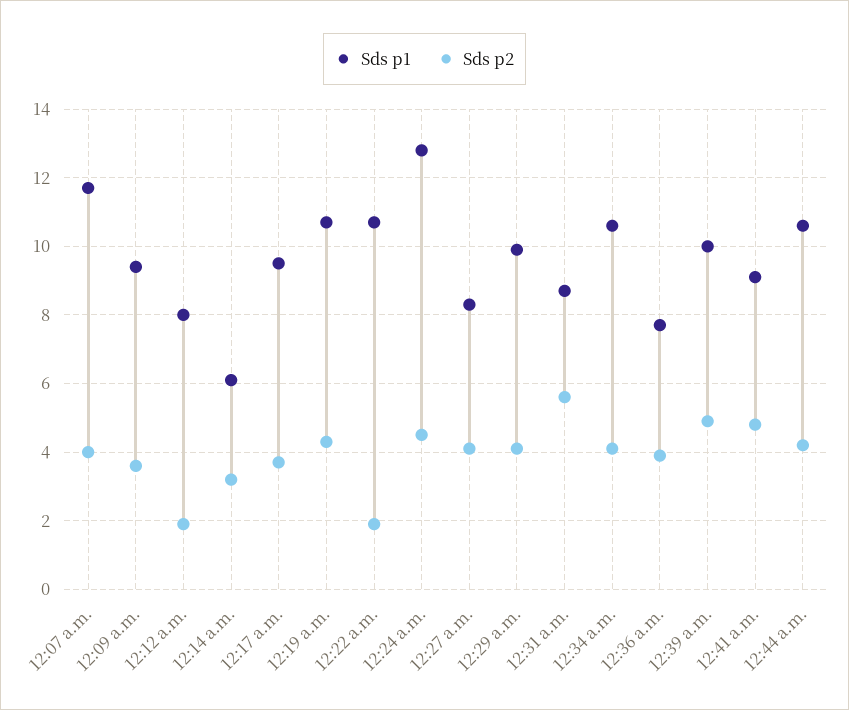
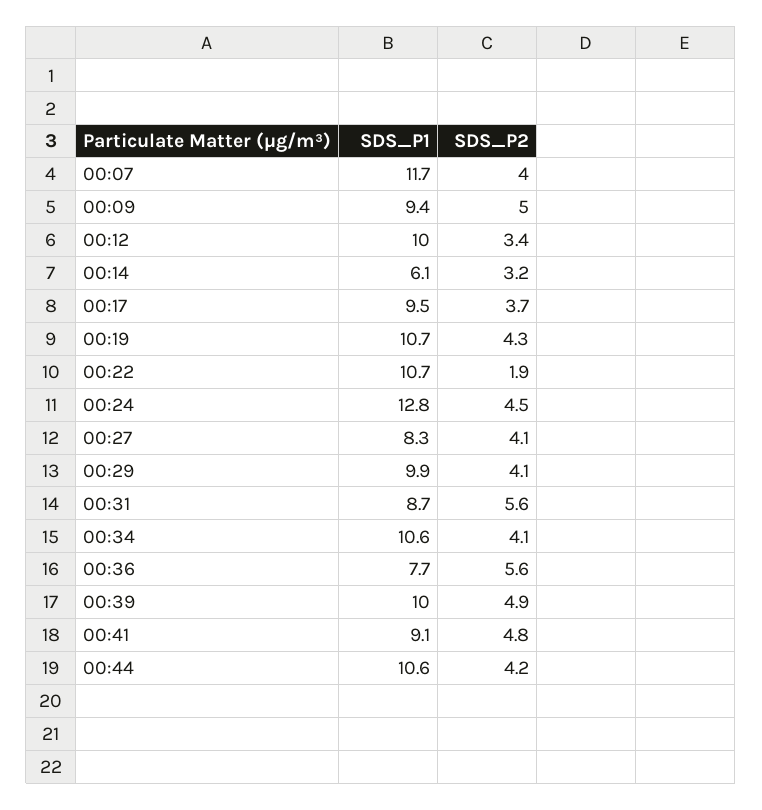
  {
    "Sds p1": {
      "12:07 a.m.": 11.7,
      "12:09 a.m.": 9.4,
-     "12:12 a.m.": 8,
+     "12:12 a.m.": 10,
      "12:14 a.m.": 6.1,
      "12:17 a.m.": 9.5,
      "12:19 a.m.": 10.7,
      "12:22 a.m.": 10.7,
      "12:24 a.m.": 12.8,
      "12:27 a.m.": 8.3,
      "12:29 a.m.": 9.9,
      "12:31 a.m.": 8.7,
      "12:34 a.m.": 10.6,
      "12:36 a.m.": 7.7,
      "12:39 a.m.": 10,
      "12:41 a.m.": 9.1,
      "12:44 a.m.": 10.6
    },
    "Sds p2": {
      "12:07 a.m.": 4,
-     "12:09 a.m.": 3.5,
+     "12:09 a.m.": 5,
-     "12:12 a.m.": 2,
+     "12:12 a.m.": 3.4,
      "12:14 a.m.": 3.2,
      "12:17 a.m.": 3.7,
      "12:19 a.m.": 4.3,
      "12:22 a.m.": 1.9,
      "12:24 a.m.": 4.5,
      "12:27 a.m.": 4.1,
      "12:29 a.m.": 4.1,
      "12:31 a.m.": 5.6,
      "12:34 a.m.": 4.1,
-     "12:36 a.m.": 4,
+     "12:36 a.m.": 5.6,
      "12:39 a.m.": 4.9,
      "12:41 a.m.": 4.8,
      "12:44 a.m.": 4.2
    }
  }

